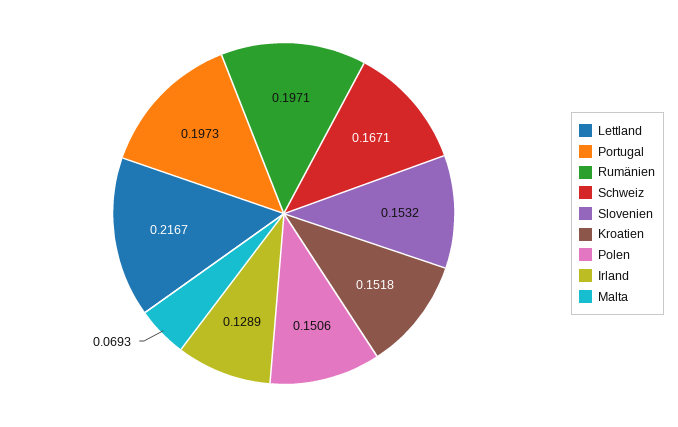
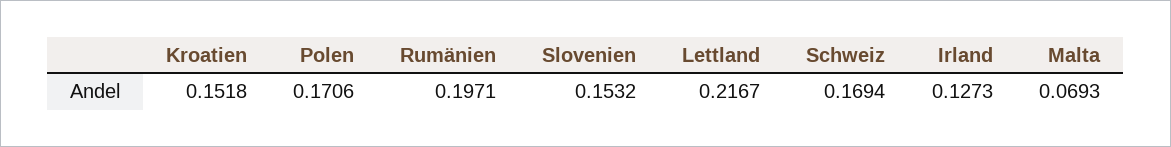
  {
    "Lettland": 0.2167,
-   "Portugal": 0.1973,
    "Rumänien": 0.1971,
-   "Schweiz": 0.1671,
+   "Schweiz": 0.1694,
    "Slovenien": 0.1532,
    "Kroatien": 0.1518,
-   "Polen": 0.1506,
+   "Polen": 0.1706,
-   "Irland": 0.1289,
+   "Irland": 0.1273,
    "Malta": 0.0693
  }

